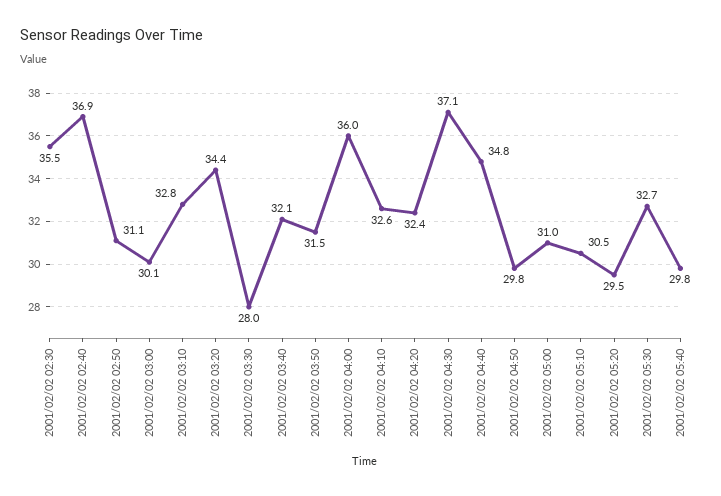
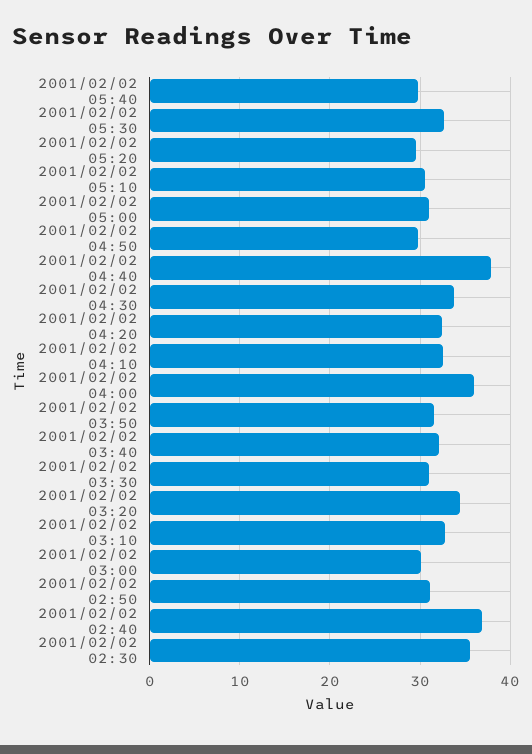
  {
    "2001/02/02 02:30": 35.5,
    "2001/02/02 02:40": 36.9,
    "2001/02/02 02:50": 31.1,
    "2001/02/02 03:00": 30.1,
    "2001/02/02 03:10": 32.8,
    "2001/02/02 03:20": 34.4,
-   "2001/02/02 03:30": 28,
+   "2001/02/02 03:30": 31,
    "2001/02/02 03:40": 32.1,
    "2001/02/02 03:50": 31.5,
    "2001/02/02 04:00": 36,
    "2001/02/02 04:10": 32.6,
    "2001/02/02 04:20": 32.4,
-   "2001/02/02 04:30": 37.1,
+   "2001/02/02 04:30": 34,
-   "2001/02/02 04:40": 34.8,
+   "2001/02/02 04:40": 38,
    "2001/02/02 04:50": 29.8,
    "2001/02/02 05:00": 31,
    "2001/02/02 05:10": 30.5,
    "2001/02/02 05:20": 29.5,
    "2001/02/02 05:30": 32.7,
    "2001/02/02 05:40": 29.8
  }

